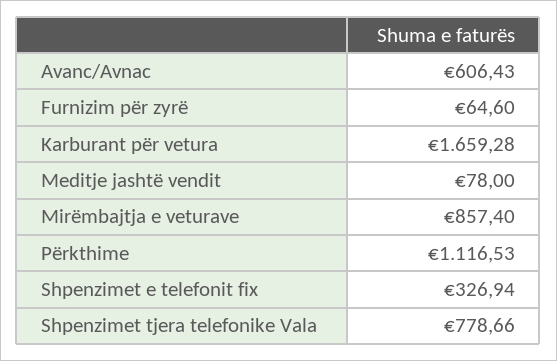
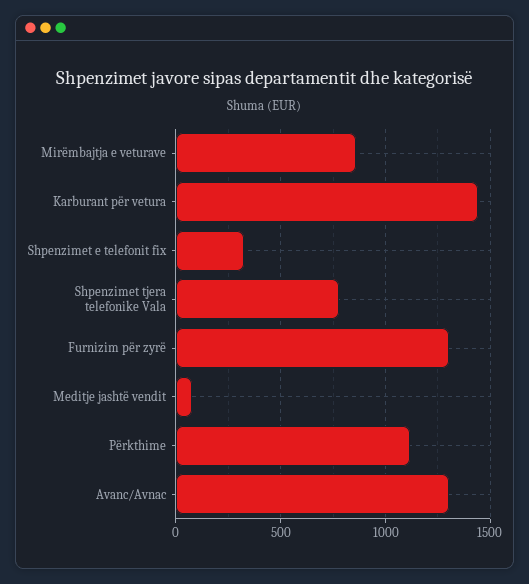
  {
-   "Avanc/Avnac": 606.43,
+   "Avanc/Avnac": 1300,
-   "Furnizim për zyrë": 64.6,
+   "Furnizim për zyrë": 1300,
-   "Karburant për vetura": 1659.28,
+   "Karburant për vetura": 1450,
    "Meditje jashtë vendit": 78,
    "Mirëmbajtja e veturave": 857.4,
    "Përkthime": 1116.53,
    "Shpenzimet e telefonit fix": 326.94,
    "Shpenzimet tjera telefonike Vala": 778.66
  }

